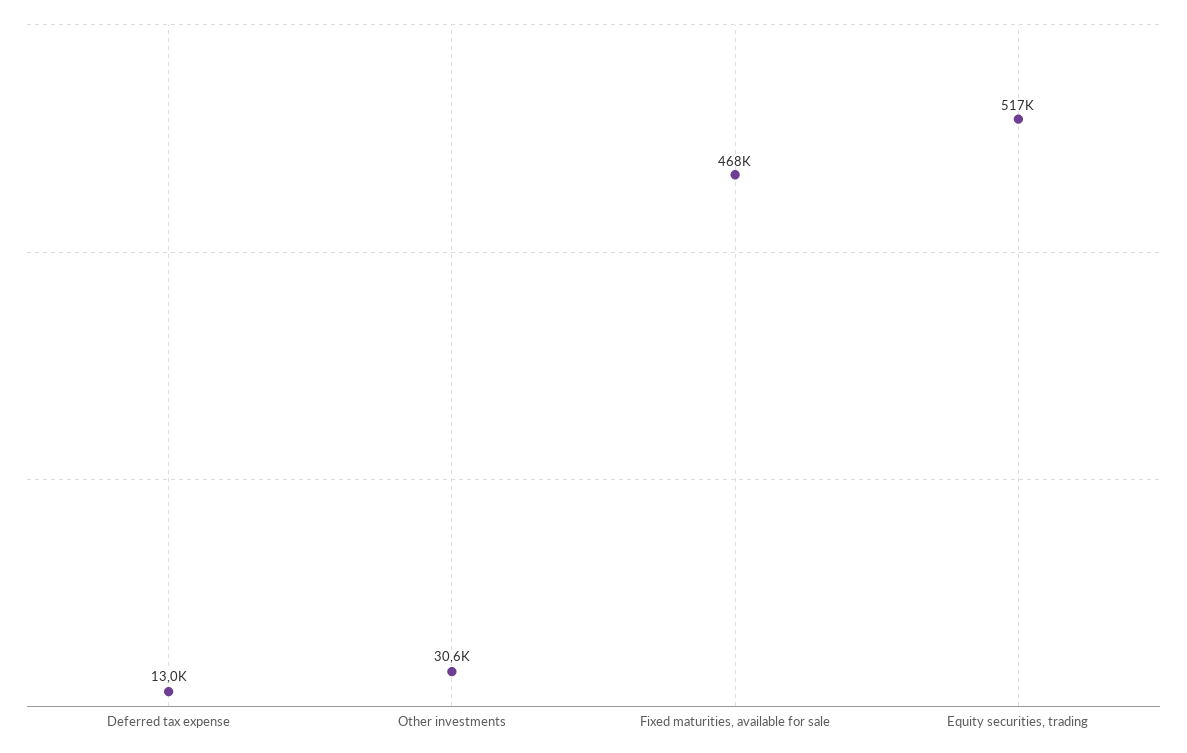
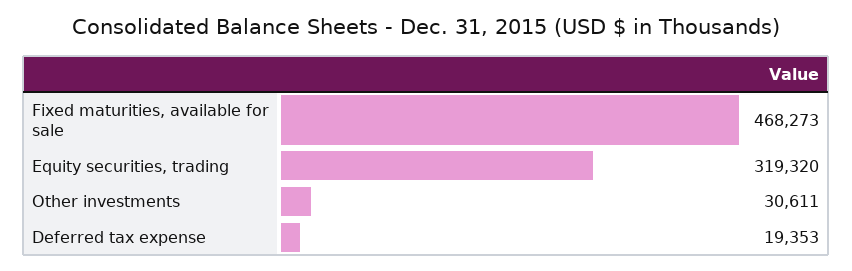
  {
-   "Deferred tax expense": 13000,
+   "Deferred tax expense": 19353,
    "Other investments": 30611,
    "Fixed maturities, available for sale": 468273,
-   "Equity securities, trading": 517000
+   "Equity securities, trading": 319320
  }

